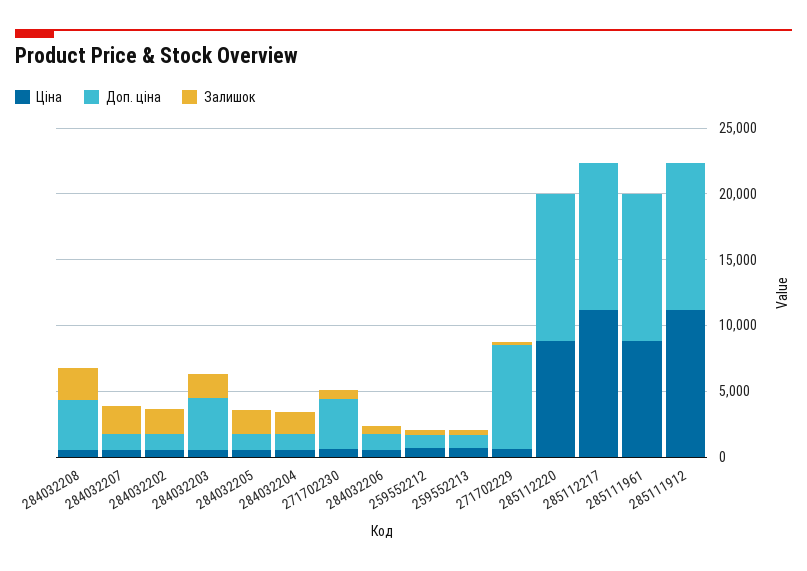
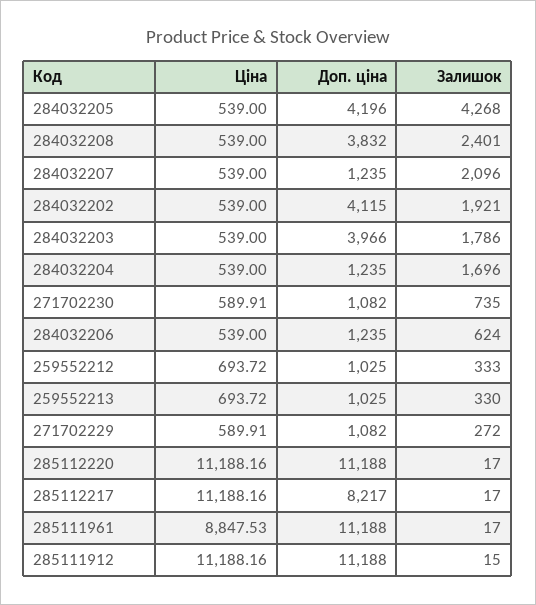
  {
    "Ціна": {
      "284032208": 539,
      "284032207": 539,
      "284032202": 539,
      "284032203": 539,
      "284032205": 539,
      "284032204": 539,
      "271702230": 589.91,
      "284032206": 539,
      "259552212": 693.72,
      "259552213": 693.72,
      "271702229": 589.91,
-     "285112220": 9000,
+     "285112220": 11188.16,
      "285112217": 11188.16,
      "285111961": 8847.53,
      "285111912": 11188.16
    },
    "Доп. ціна": {
      "284032208": 3832,
      "284032207": 1235,
-     "284032202": 1000,
+     "284032202": 4115,
      "284032203": 3966,
-     "284032205": 1000,
+     "284032205": 4196,
      "284032204": 1235,
-     "271702230": 4000,
+     "271702230": 1082,
      "284032206": 1235,
      "259552212": 1025,
      "259552213": 1025,
-     "271702229": 8000,
+     "271702229": 1082,
      "285112220": 11188,
-     "285112217": 11000,
+     "285112217": 8217,
      "285111961": 11188,
      "285111912": 11188
    },
    "Залишок": {
      "284032208": 2401,
      "284032207": 2096,
      "284032202": 1921,
      "284032203": 1786,
-     "284032205": 2000,
+     "284032205": 4268,
      "284032204": 1696,
      "271702230": 735,
      "284032206": 624,
      "259552212": 333,
      "259552213": 330,
      "271702229": 272,
      "285112220": 17,
      "285112217": 17,
      "285111961": 17,
      "285111912": 15
    }
  }

